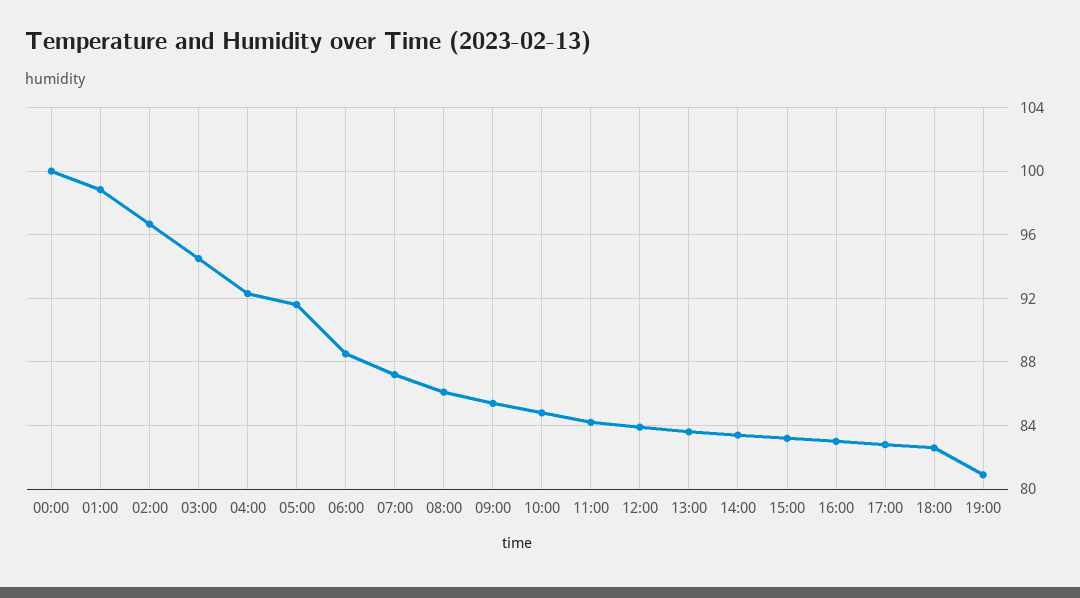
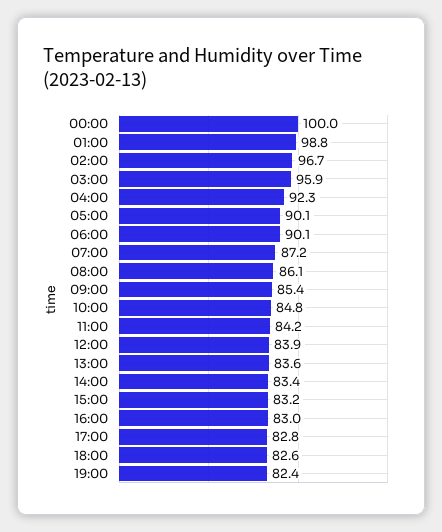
  {
    "00:00": 100,
    "01:00": 98.8,
    "02:00": 96.7,
-   "03:00": 94.5,
+   "03:00": 95.9,
    "04:00": 92.3,
-   "05:00": 91.5,
+   "05:00": 90.1,
-   "06:00": 88.5,
+   "06:00": 90.1,
    "07:00": 87.2,
    "08:00": 86.1,
    "09:00": 85.4,
    "10:00": 84.8,
    "11:00": 84.2,
    "12:00": 83.9,
    "13:00": 83.6,
    "14:00": 83.4,
    "15:00": 83.2,
    "16:00": 83,
    "17:00": 82.8,
    "18:00": 82.6,
-   "19:00": 81
+   "19:00": 82.4
  }

